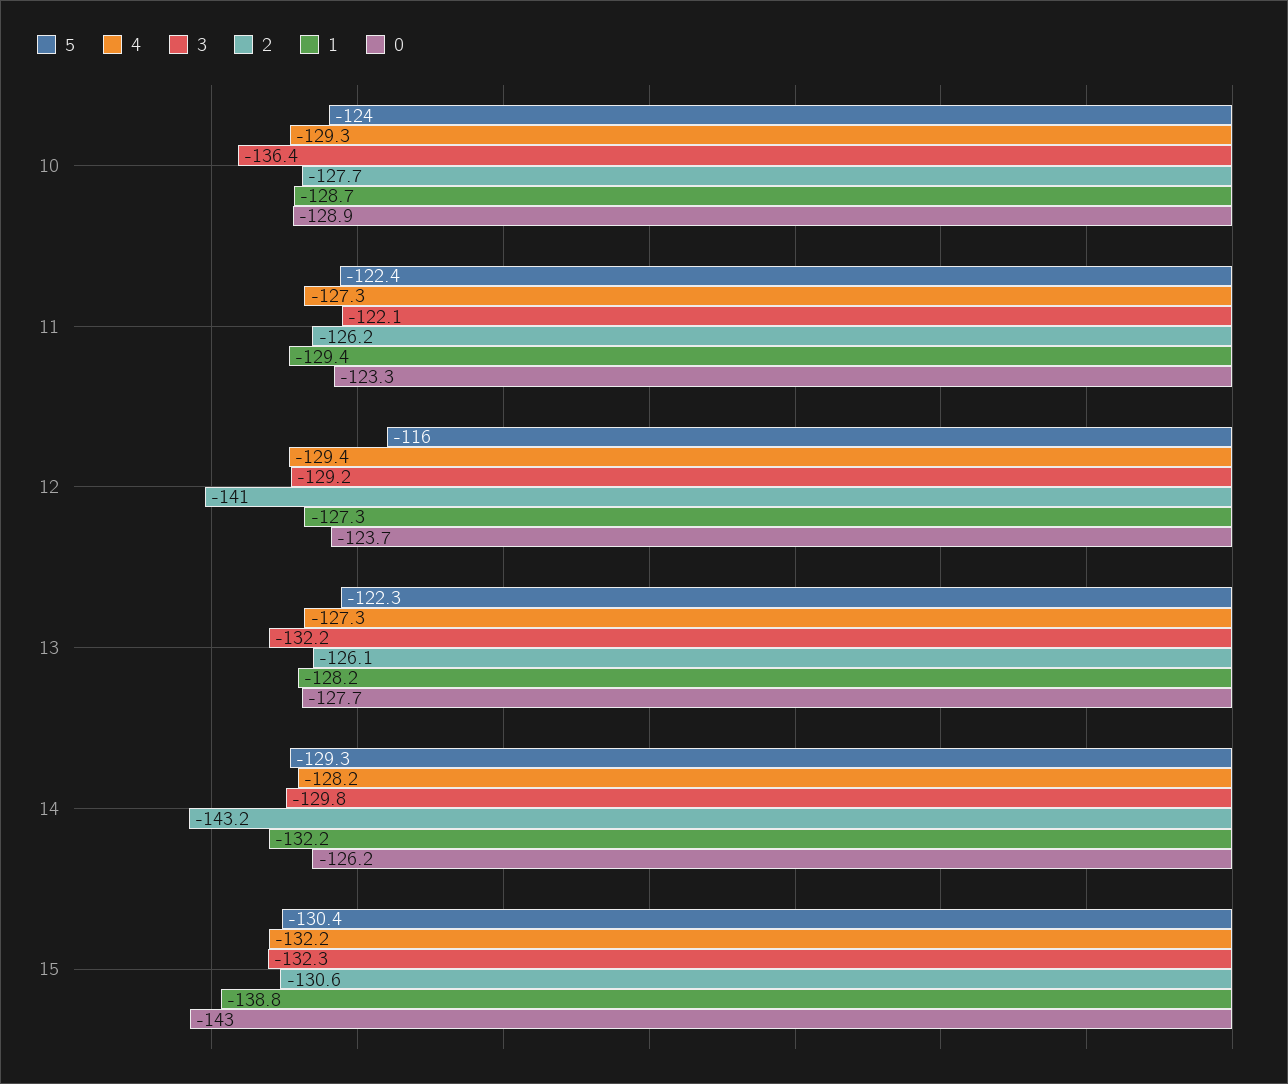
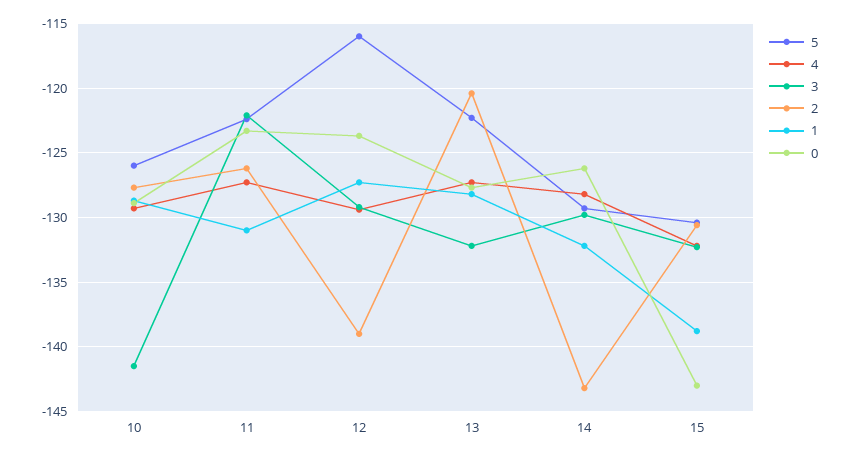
  {
    "5": {
-     "10": -124,
+     "10": -126,
      "11": -122.4,
      "12": -116,
      "13": -122.3,
      "14": -129.3,
      "15": -130.4
    },
    "4": {
      "10": -129.3,
      "11": -127.3,
      "12": -129.4,
      "13": -127.3,
      "14": -128.2,
      "15": -132.2
    },
    "3": {
-     "10": -136.4,
+     "10": -141.5,
      "11": -122.1,
      "12": -129.2,
      "13": -132.2,
      "14": -129.8,
      "15": -132.3
    },
    "2": {
      "10": -127.7,
      "11": -126.2,
-     "12": -141,
+     "12": -139,
-     "13": -126.1,
+     "13": -120.5,
      "14": -143.2,
      "15": -130.6
    },
    "1": {
      "10": -128.7,
-     "11": -129.4,
+     "11": -131,
      "12": -127.3,
      "13": -128.2,
      "14": -132.2,
      "15": -138.8
    },
    "0": {
      "10": -128.9,
      "11": -123.3,
      "12": -123.7,
      "13": -127.7,
      "14": -126.2,
      "15": -143
    }
  }

